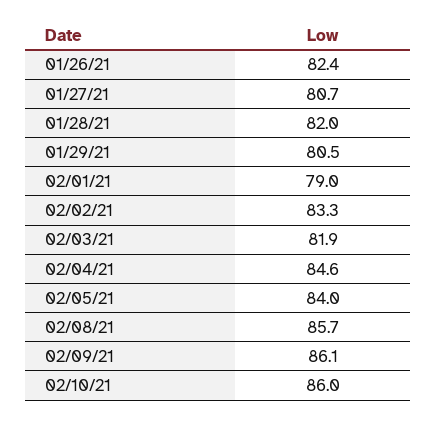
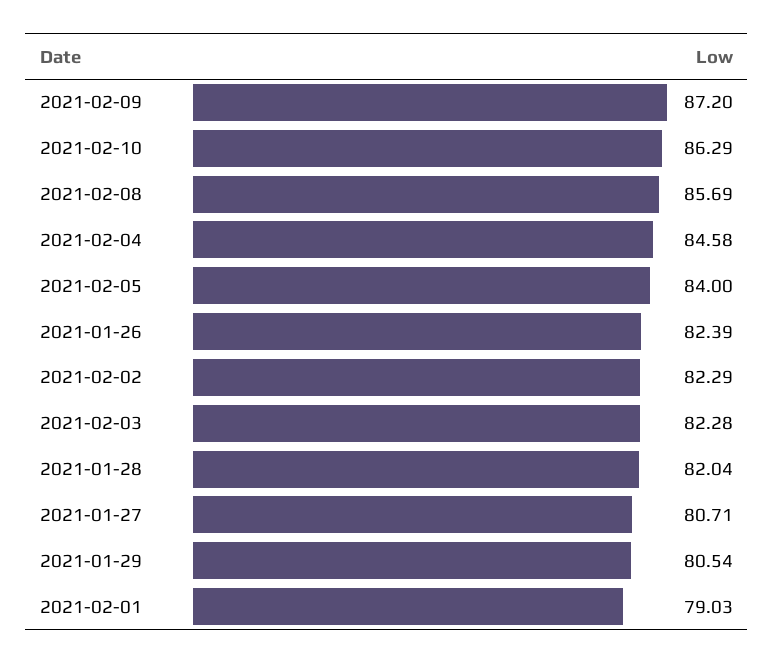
  {
    "01/26/21": 82.39,
    "01/27/21": 80.71,
    "01/28/21": 82.04,
    "01/29/21": 80.54,
    "02/01/21": 79.03,
-   "02/02/21": 83.3,
+   "02/02/21": 82.29,
-   "02/03/21": 81.9,
+   "02/03/21": 82.28,
    "02/04/21": 84.58,
    "02/05/21": 84,
    "02/08/21": 85.69,
-   "02/09/21": 86.1,
+   "02/09/21": 87.2,
-   "02/10/21": 86
+   "02/10/21": 86.29
  }

